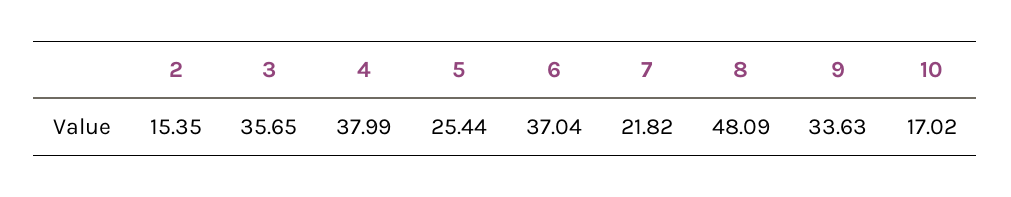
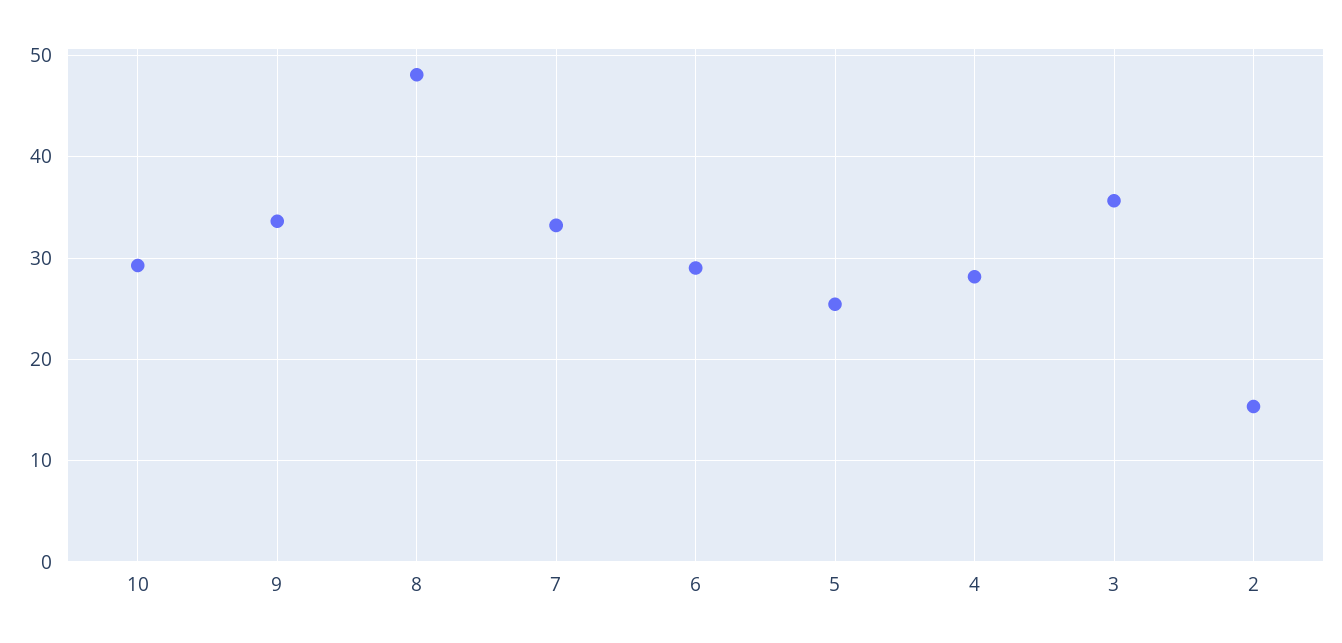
  {
    "2": 15.35,
    "3": 35.65,
-   "4": 37.99,
+   "4": 28,
    "5": 25.44,
-   "6": 37.04,
+   "6": 29,
-   "7": 21.82,
+   "7": 33,
    "8": 48.09,
    "9": 33.63,
-   "10": 17.02
+   "10": 29
  }

